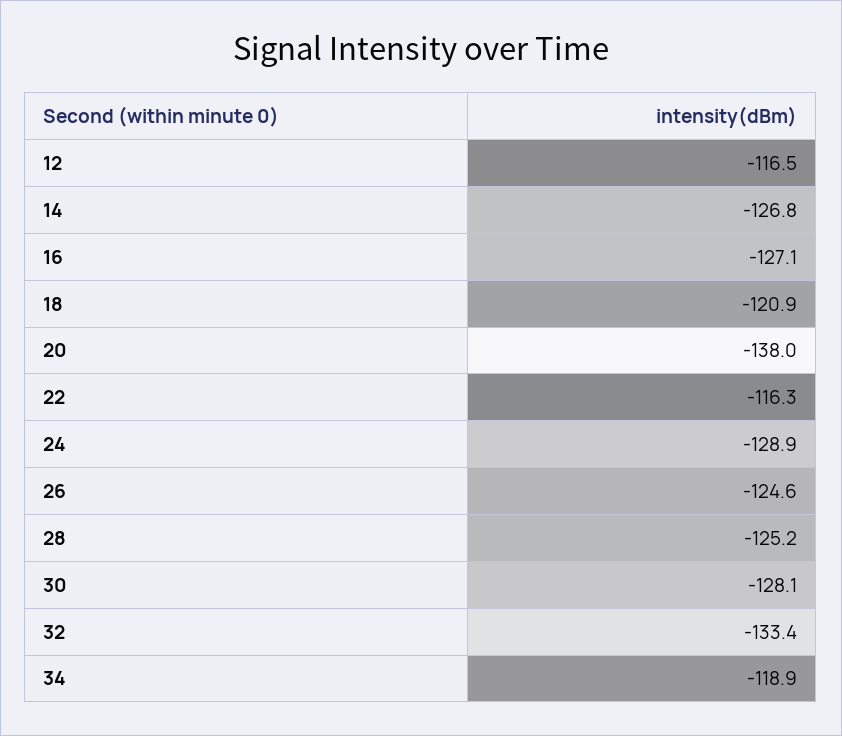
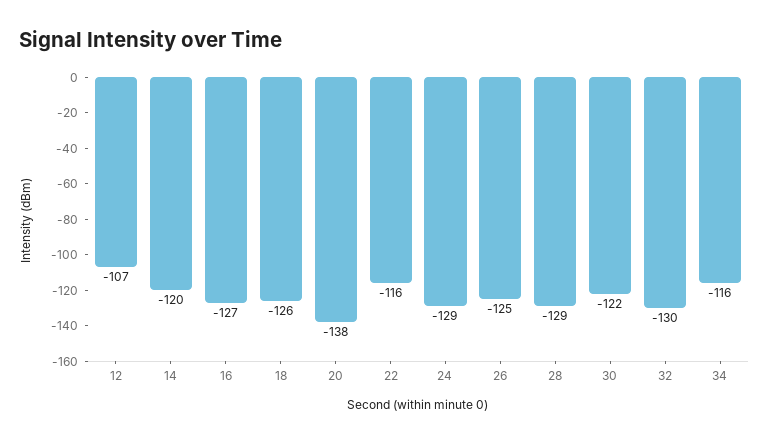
  {
-   "12": -116.5,
+   "12": -107,
-   "14": -126.8,
+   "14": -120,
    "16": -127.1,
-   "18": -120.9,
+   "18": -126,
    "20": -138,
    "22": -116.3,
    "24": -128.9,
    "26": -124.6,
-   "28": -125.2,
+   "28": -129,
-   "30": -128.1,
+   "30": -122,
-   "32": -133.4,
+   "32": -130,
-   "34": -118.9
+   "34": -116
  }

